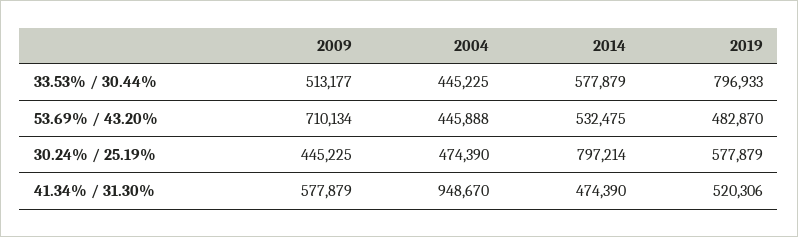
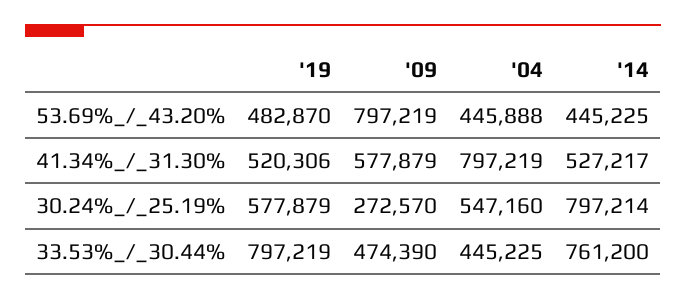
  {
    "2009": {
-     "33.53% / 30.44%": 513177,
+     "33.53% / 30.44%": 474390,
-     "53.69% / 43.20%": 710134,
+     "53.69% / 43.20%": 797219,
-     "30.24% / 25.19%": 445225,
+     "30.24% / 25.19%": 272570,
      "41.34% / 31.30%": 577879
    },
    "2004": {
      "33.53% / 30.44%": 445225,
      "53.69% / 43.20%": 445888,
-     "30.24% / 25.19%": 474390,
+     "30.24% / 25.19%": 547160,
-     "41.34% / 31.30%": 948670
+     "41.34% / 31.30%": 797219
    },
    "2014": {
-     "33.53% / 30.44%": 577879,
+     "33.53% / 30.44%": 761200,
-     "53.69% / 43.20%": 532475,
+     "53.69% / 43.20%": 445225,
      "30.24% / 25.19%": 797214,
-     "41.34% / 31.30%": 474390
+     "41.34% / 31.30%": 527217
    },
    "2019": {
-     "33.53% / 30.44%": 796933,
+     "33.53% / 30.44%": 797219,
      "53.69% / 43.20%": 482870,
      "30.24% / 25.19%": 577879,
      "41.34% / 31.30%": 520306
    }
  }

